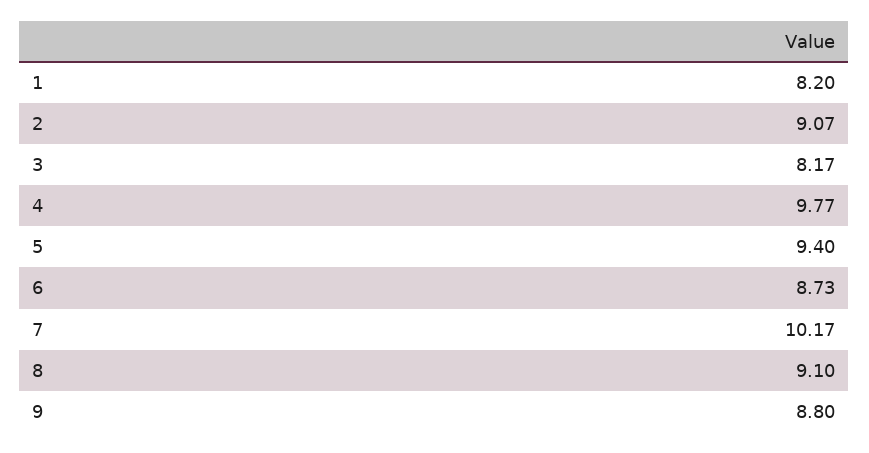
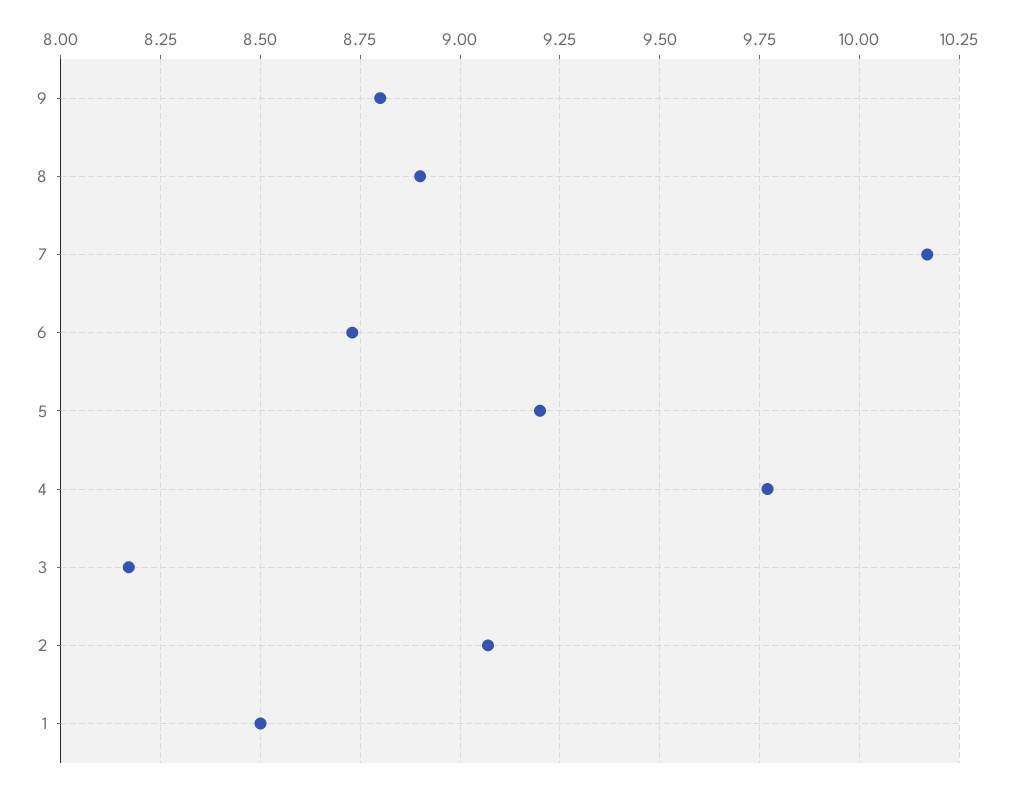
  {
-   "1": 8.2,
+   "1": 8.5,
    "2": 9.07,
    "3": 8.17,
    "4": 9.77,
-   "5": 9.4,
+   "5": 9.2,
    "6": 8.73,
    "7": 10.17,
-   "8": 9.1,
+   "8": 8.9,
    "9": 8.8
  }

